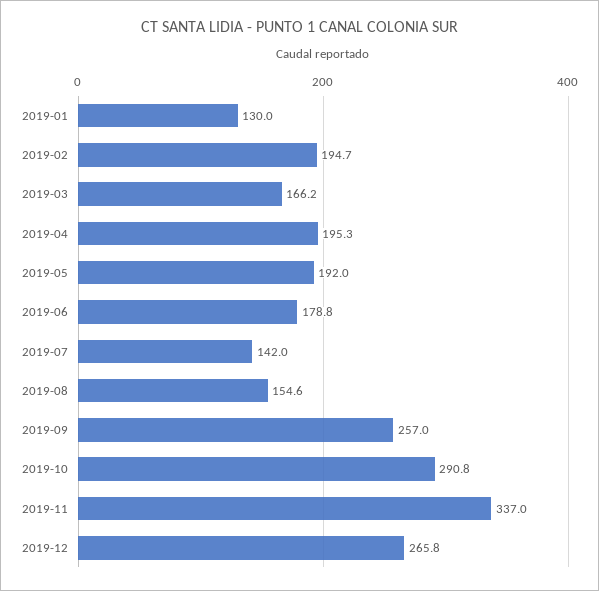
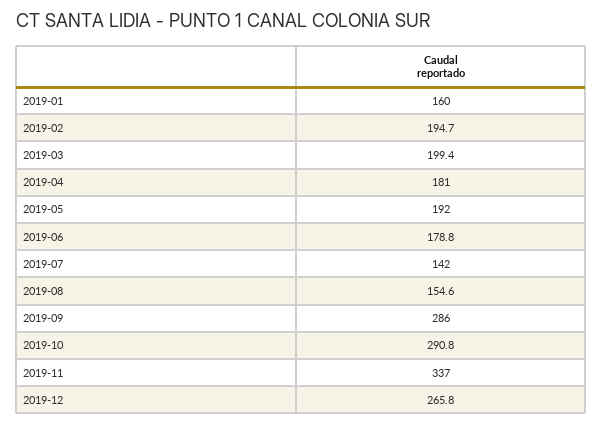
  {
-   "2019-01": 130,
+   "2019-01": 160,
    "2019-02": 194.7,
-   "2019-03": 166.2,
+   "2019-03": 199.4,
-   "2019-04": 195.3,
+   "2019-04": 181,
    "2019-05": 192,
    "2019-06": 178.8,
    "2019-07": 142,
    "2019-08": 154.6,
-   "2019-09": 257,
+   "2019-09": 286,
    "2019-10": 290.8,
    "2019-11": 337,
    "2019-12": 265.8
  }

